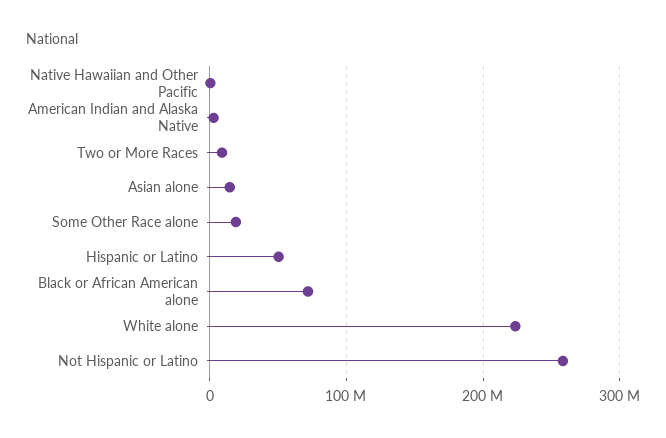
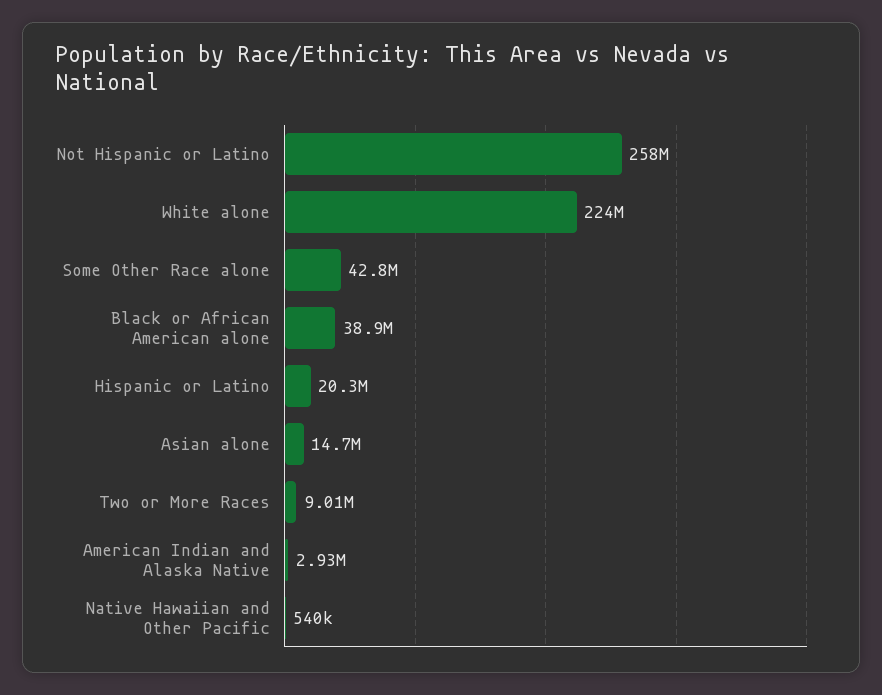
  {
    "Native Hawaiian and Other Pacific": 540000,
    "American Indian and Alaska Native": 2930000,
    "Two or More Races": 9010000,
    "Asian alone": 14700000,
-   "Some Other Race alone": 20000000,
+   "Some Other Race alone": 42800000,
-   "Hispanic or Latino": 50000000,
+   "Hispanic or Latino": 20300000,
-   "Black or African American alone": 70000000,
+   "Black or African American alone": 38900000,
    "White alone": 224000000,
    "Not Hispanic or Latino": 258000000
  }

